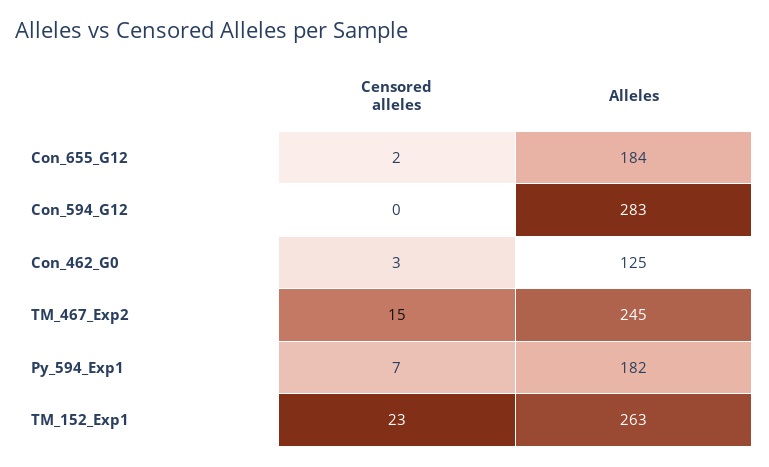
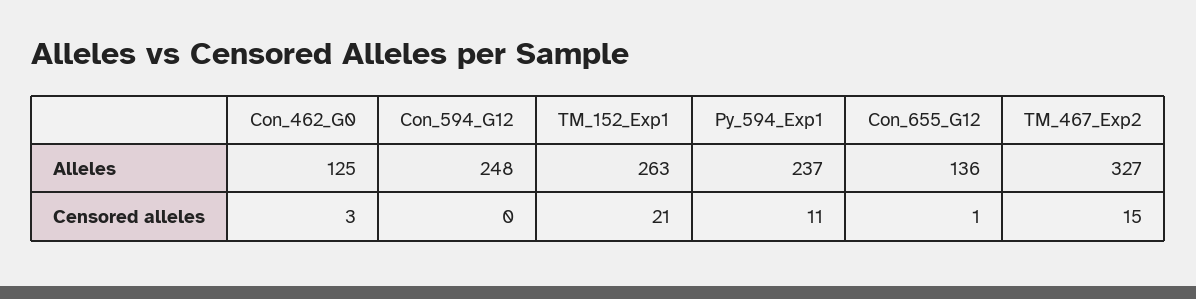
  {
    "Censored alleles": {
-     "Con_655_G12": 2,
+     "Con_655_G12": 1,
      "Con_594_G12": 0,
      "Con_462_G0": 3,
      "TM_467_Exp2": 15,
-     "Py_594_Exp1": 7,
+     "Py_594_Exp1": 11,
-     "TM_152_Exp1": 23
+     "TM_152_Exp1": 21
    },
    "Alleles": {
-     "Con_655_G12": 184,
+     "Con_655_G12": 136,
-     "Con_594_G12": 283,
+     "Con_594_G12": 248,
      "Con_462_G0": 125,
-     "TM_467_Exp2": 245,
+     "TM_467_Exp2": 327,
-     "Py_594_Exp1": 182,
+     "Py_594_Exp1": 237,
      "TM_152_Exp1": 263
    }
  }

